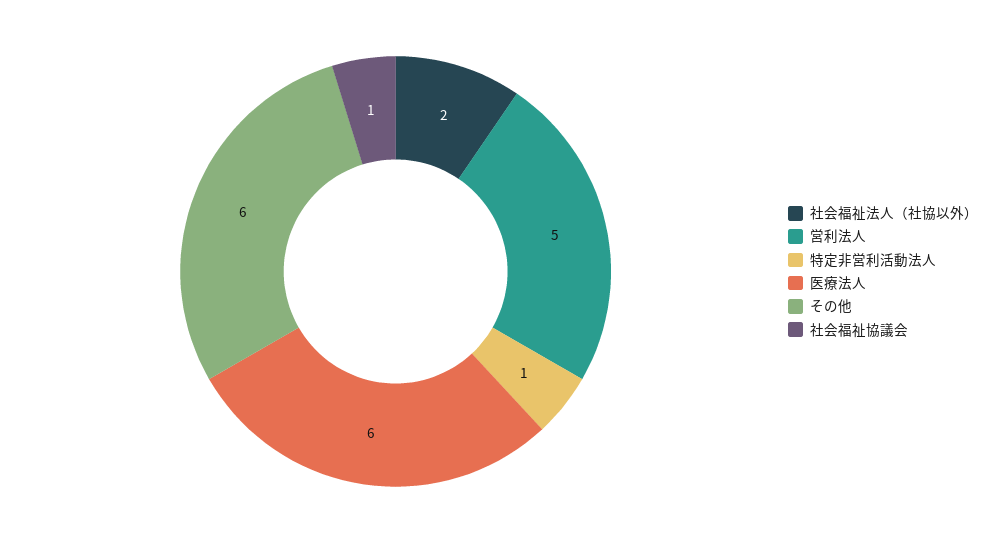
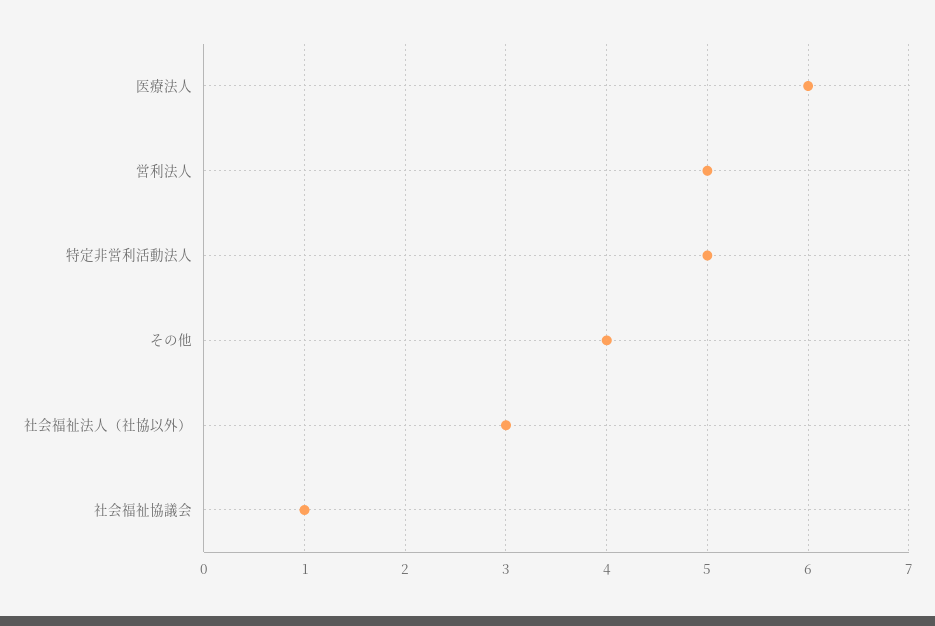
  {
-   "社会福祉法人（社協以外）": 2,
+   "社会福祉法人（社協以外）": 3,
    "営利法人": 5,
-   "特定非営利活動法人": 1,
+   "特定非営利活動法人": 5,
    "医療法人": 6,
-   "その他": 6,
+   "その他": 4,
    "社会福祉協議会": 1
  }

